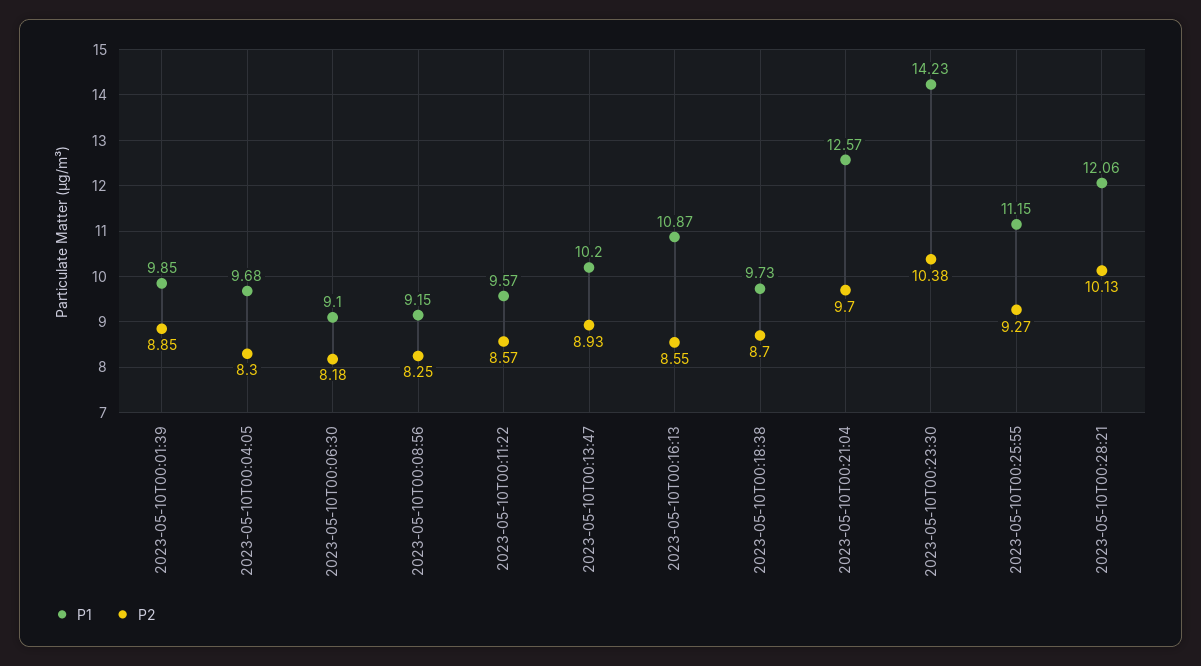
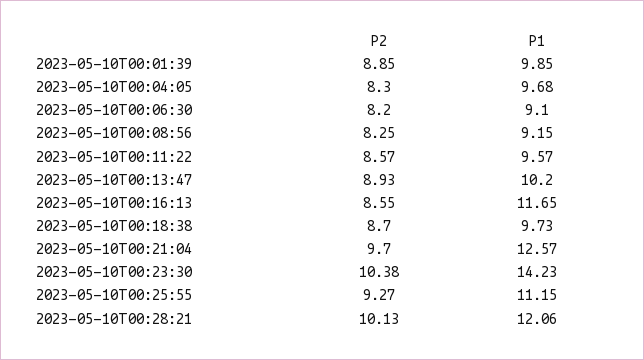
  {
    "P1": {
      "2023-05-10T00:01:39": 9.85,
      "2023-05-10T00:04:05": 9.68,
      "2023-05-10T00:06:30": 9.1,
      "2023-05-10T00:08:56": 9.15,
      "2023-05-10T00:11:22": 9.57,
      "2023-05-10T00:13:47": 10.2,
-     "2023-05-10T00:16:13": 10.87,
+     "2023-05-10T00:16:13": 11.65,
      "2023-05-10T00:18:38": 9.73,
      "2023-05-10T00:21:04": 12.57,
      "2023-05-10T00:23:30": 14.23,
      "2023-05-10T00:25:55": 11.15,
      "2023-05-10T00:28:21": 12.06
    },
    "P2": {
      "2023-05-10T00:01:39": 8.85,
      "2023-05-10T00:04:05": 8.3,
-     "2023-05-10T00:06:30": 8.18,
+     "2023-05-10T00:06:30": 8.2,
      "2023-05-10T00:08:56": 8.25,
      "2023-05-10T00:11:22": 8.57,
      "2023-05-10T00:13:47": 8.93,
      "2023-05-10T00:16:13": 8.55,
      "2023-05-10T00:18:38": 8.7,
      "2023-05-10T00:21:04": 9.7,
      "2023-05-10T00:23:30": 10.38,
      "2023-05-10T00:25:55": 9.27,
      "2023-05-10T00:28:21": 10.13
    }
  }

